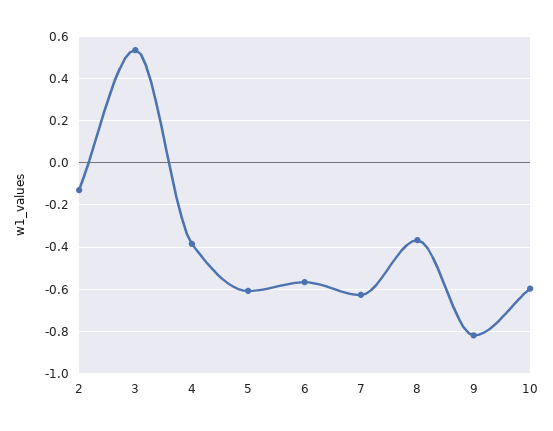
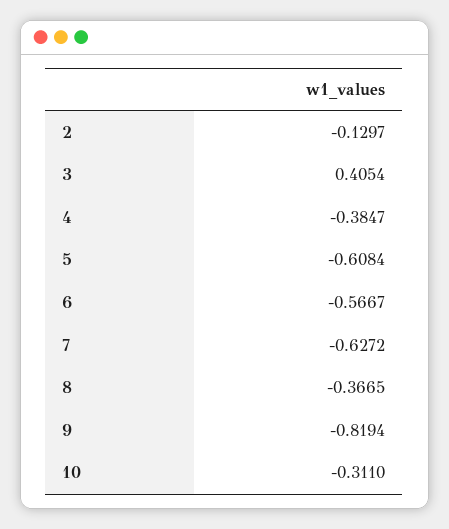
  {
    "2": -0.1297,
-   "3": 0.55,
+   "3": 0.4054,
    "4": -0.3847,
    "5": -0.6084,
    "6": -0.5667,
    "7": -0.6272,
    "8": -0.3665,
    "9": -0.8194,
-   "10": -0.6
+   "10": -0.311
  }

